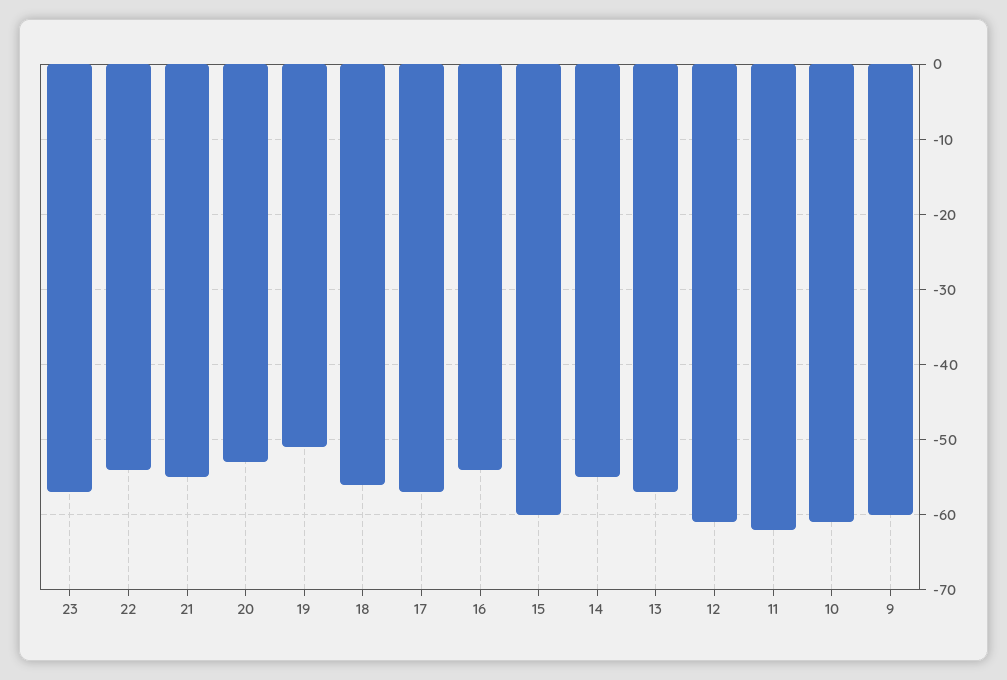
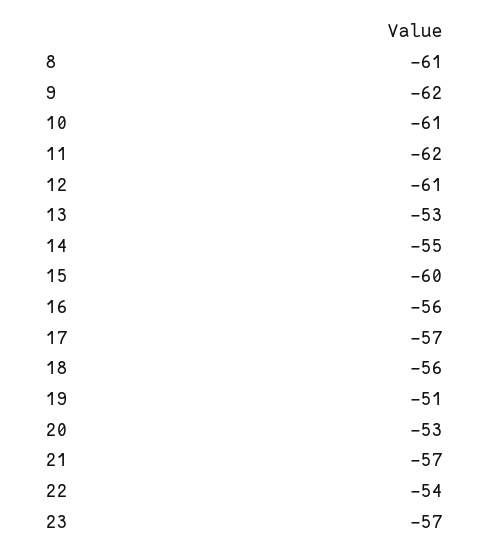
  {
    "23": -57,
    "22": -54,
-   "21": -55,
+   "21": -57,
    "20": -53,
    "19": -51,
    "18": -56,
    "17": -57,
-   "16": -54,
+   "16": -56,
    "15": -60,
    "14": -55,
-   "13": -57,
+   "13": -53,
    "12": -61,
    "11": -62,
    "10": -61,
-   "9": -60
+   "9": -62,
+   "8": -61
  }

